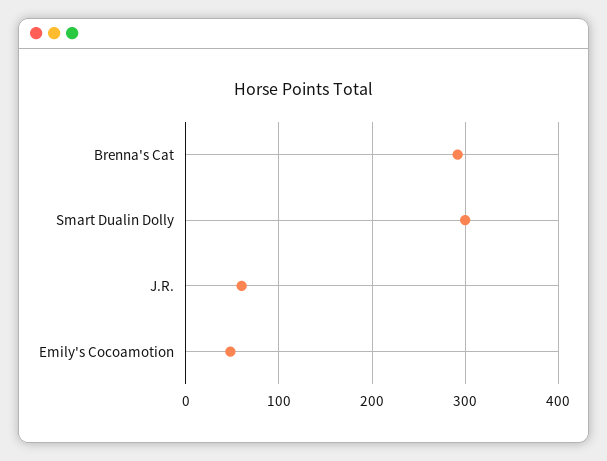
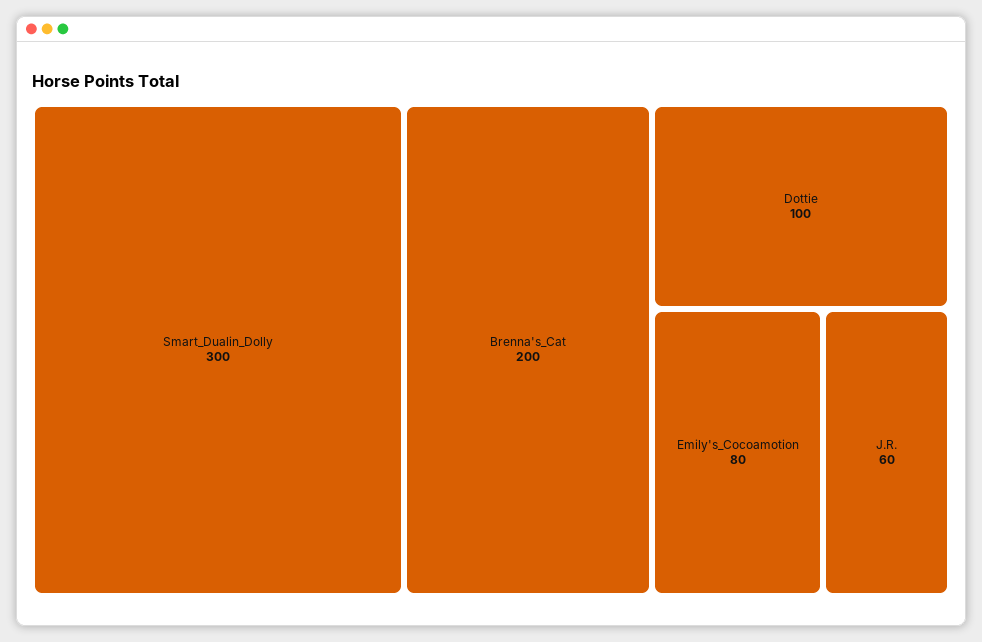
  {
-   "Brenna's Cat": 290,
+   "Brenna's Cat": 200,
    "Smart Dualin Dolly": 300,
    "J.R.": 60,
-   "Emily's Cocoamotion": 50
+   "Emily's Cocoamotion": 80,
+   "Dottie": 100
  }

